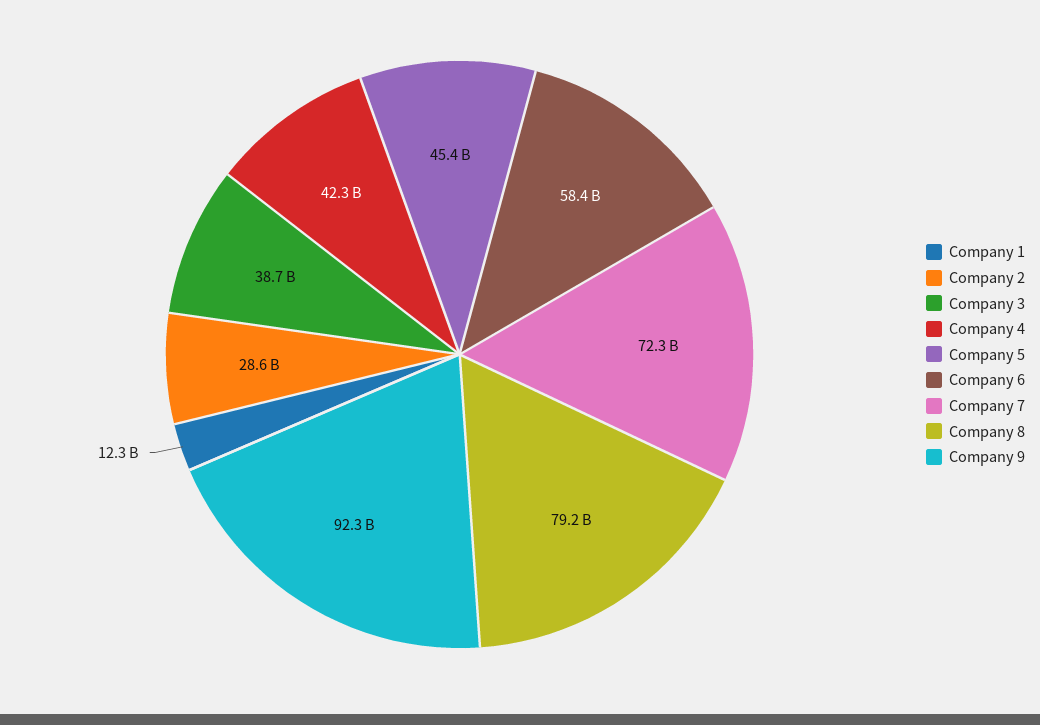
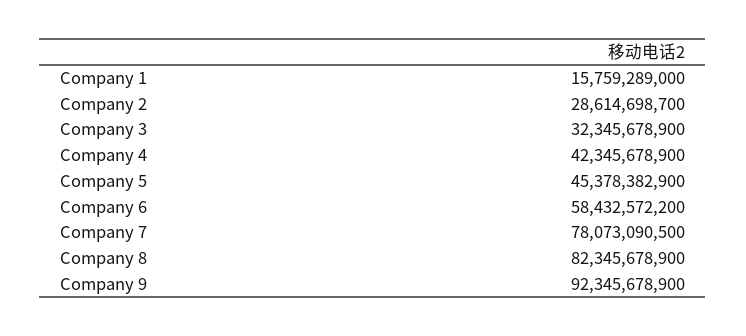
  {
-   "Company 1": 12300000000,
+   "Company 1": 15759289000,
    "Company 2": 28614698700,
-   "Company 3": 38700000000,
+   "Company 3": 32345678900,
    "Company 4": 42345678900,
    "Company 5": 45378382900,
    "Company 6": 58432572200,
-   "Company 7": 72300000000,
+   "Company 7": 78073090500,
-   "Company 8": 79200000000,
+   "Company 8": 82345678900,
    "Company 9": 92345678900
  }

